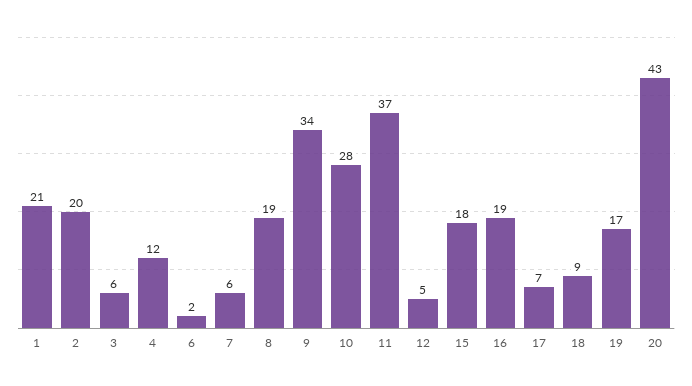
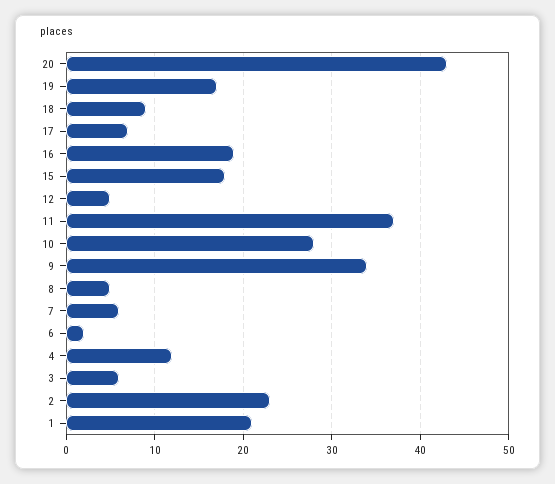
  {
    "1": 21,
-   "2": 20,
+   "2": 23,
    "3": 6,
    "4": 12,
    "6": 2,
    "7": 6,
-   "8": 19,
+   "8": 5,
    "9": 34,
    "10": 28,
    "11": 37,
    "12": 5,
    "15": 18,
    "16": 19,
    "17": 7,
    "18": 9,
    "19": 17,
    "20": 43
  }

